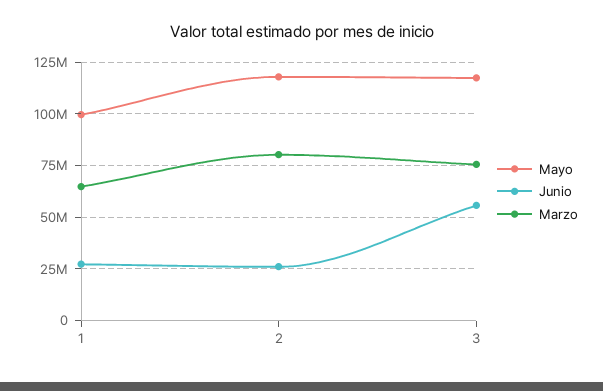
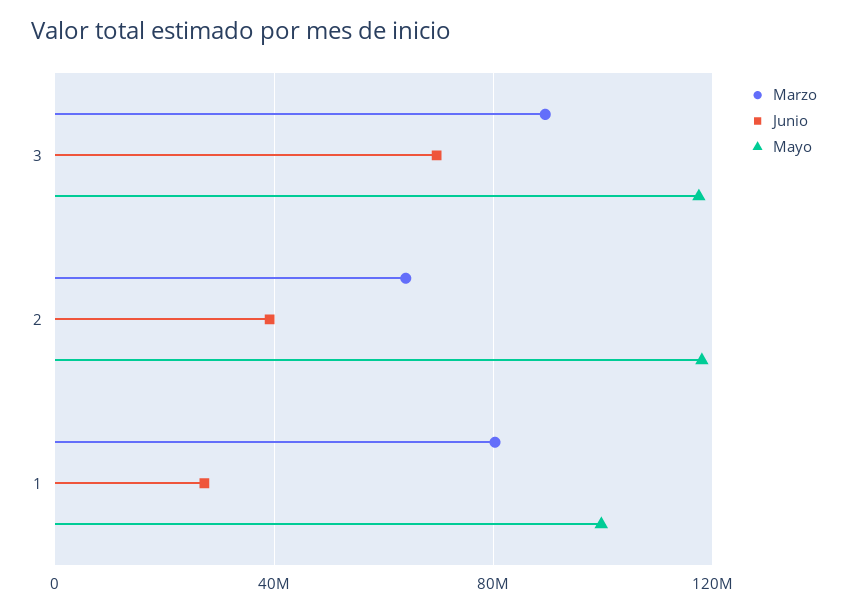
  {
    "Mayo": {
      "1": 100000000,
      "2": 120000000,
      "3": 115000000
    },
    "Junio": {
      "1": 25000000,
-     "2": 25000000,
+     "2": 40000000,
-     "3": 55000000
+     "3": 70000000
    },
    "Marzo": {
-     "1": 65000000,
+     "1": 80000000,
-     "2": 80000000,
+     "2": 65000000,
-     "3": 75000000
+     "3": 90000000
    }
  }

